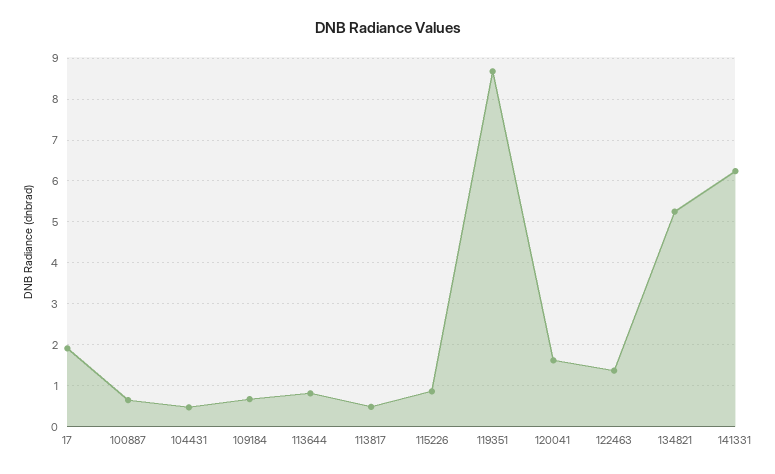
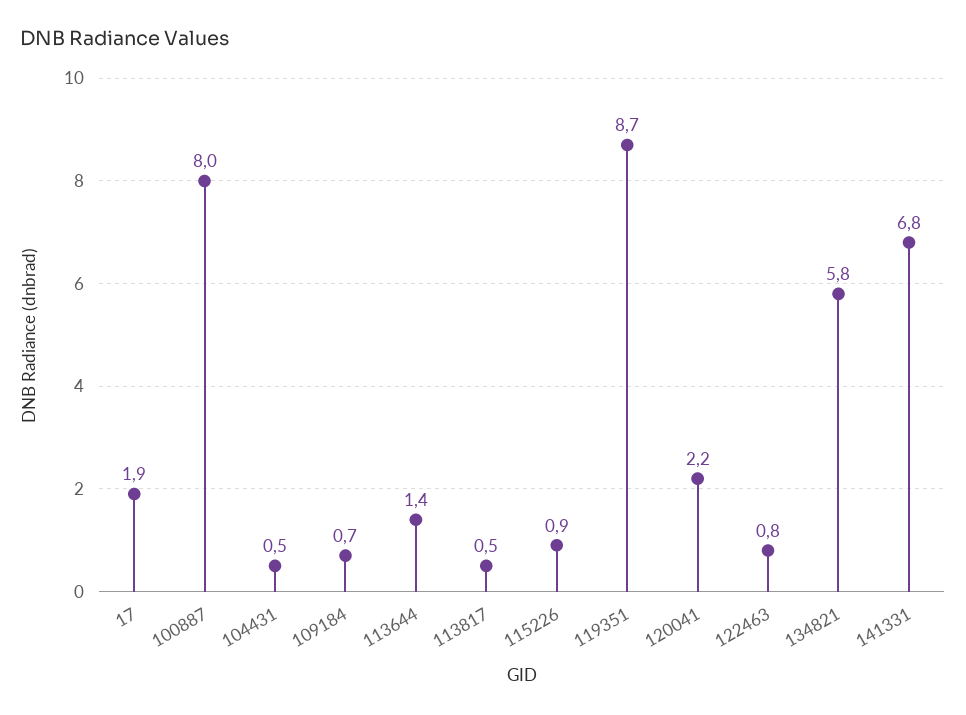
  {
    "17": 1.9,
-   "100887": 0.6,
+   "100887": 8,
    "104431": 0.5,
    "109184": 0.7,
-   "113644": 0.8,
+   "113644": 1.4,
    "113817": 0.5,
    "115226": 0.9,
    "119351": 8.7,
-   "120041": 1.6,
+   "120041": 2.2,
-   "122463": 1.4,
+   "122463": 0.8,
-   "134821": 5.2,
+   "134821": 5.8,
-   "141331": 6.2
+   "141331": 6.8
  }

